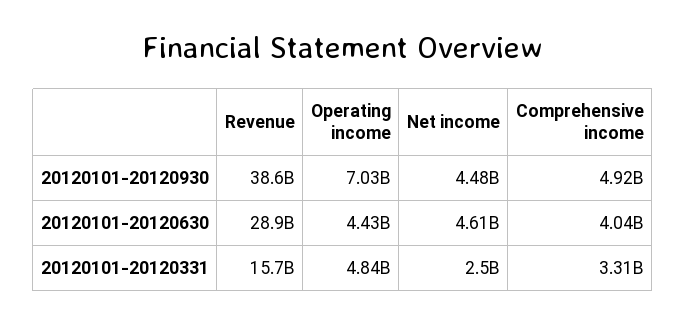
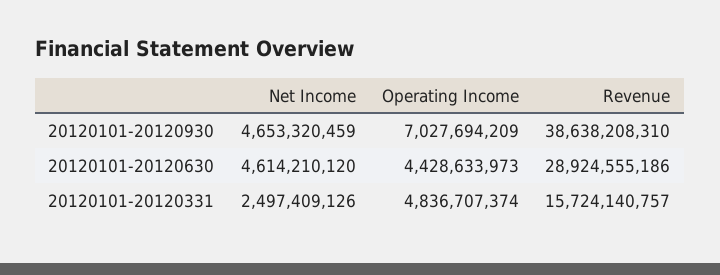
  {
    "Revenue": {
      "20120101-20120930": 38638208310,
      "20120101-20120630": 28924555186,
      "20120101-20120331": 15724140757
    },
    "Operating income": {
      "20120101-20120930": 7027694209,
      "20120101-20120630": 4428633973,
      "20120101-20120331": 4836707374
    },
    "Net income": {
-     "20120101-20120930": 4480000000,
+     "20120101-20120930": 4653320459,
      "20120101-20120630": 4614210120,
      "20120101-20120331": 2497409126
-   },
+   }
-   "Comprehensive income": {
-     "20120101-20120930": 4920000000,
-     "20120101-20120630": 4040000000,
-     "20120101-20120331": 3310000000
-   }
  }

